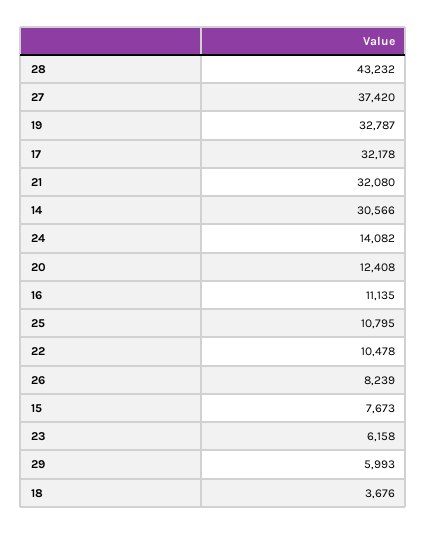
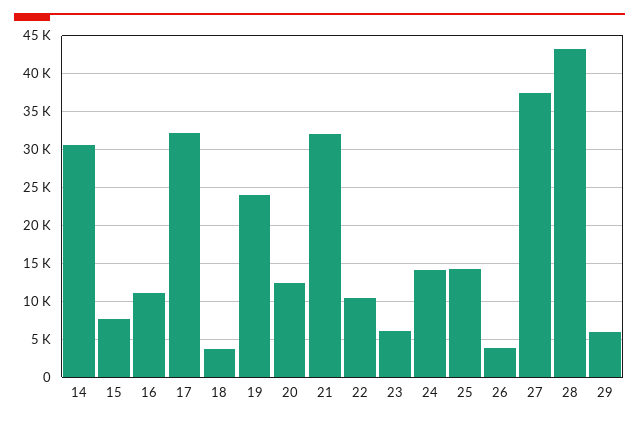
  {
    "28": 43232,
    "27": 37420,
-   "19": 32787,
+   "19": 24000,
    "17": 32178,
    "21": 32080,
    "14": 30566,
    "24": 14082,
    "20": 12408,
    "16": 11135,
-   "25": 10795,
+   "25": 14000,
    "22": 10478,
-   "26": 8239,
+   "26": 4000,
    "15": 7673,
    "23": 6158,
    "29": 5993,
    "18": 3676
  }

